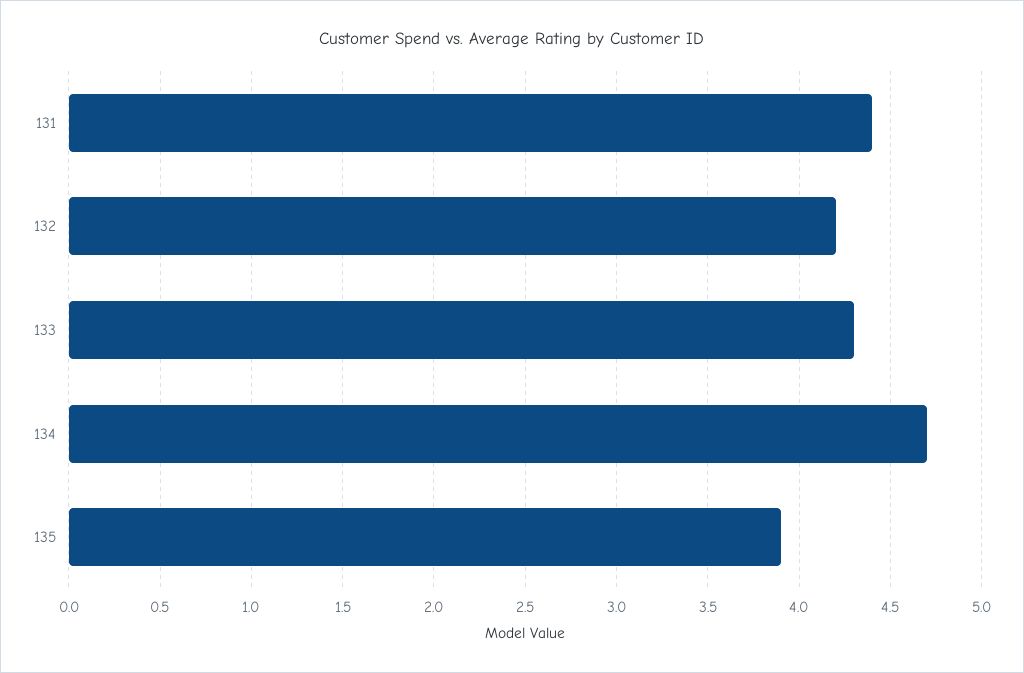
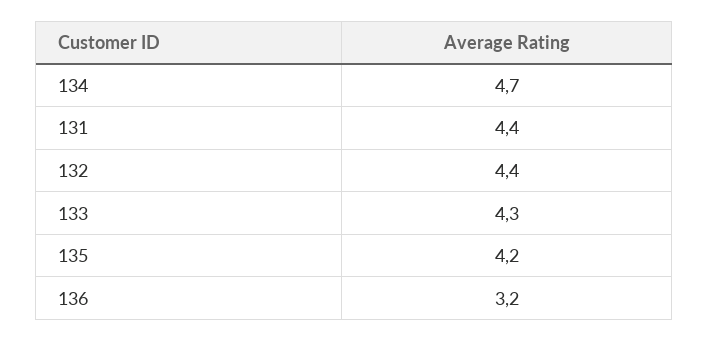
  {
    "131": 4.4,
-   "132": 4.2,
+   "132": 4.4,
    "133": 4.3,
    "134": 4.7,
-   "135": 3.9
+   "135": 4.2,
+   "136": 3.2
  }

